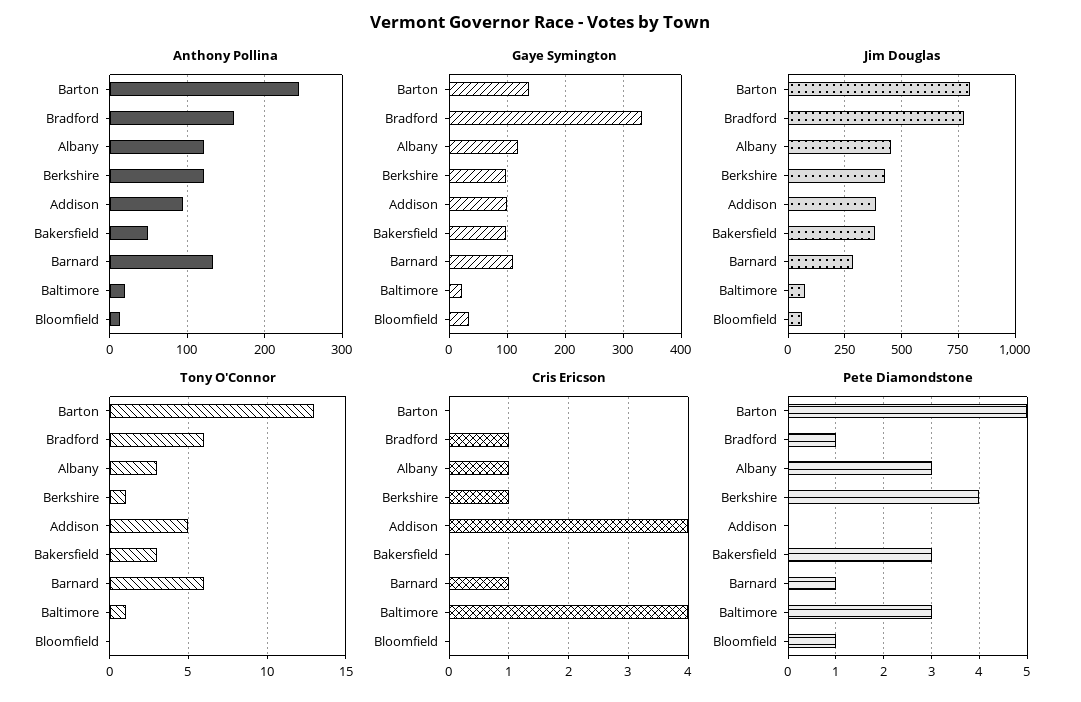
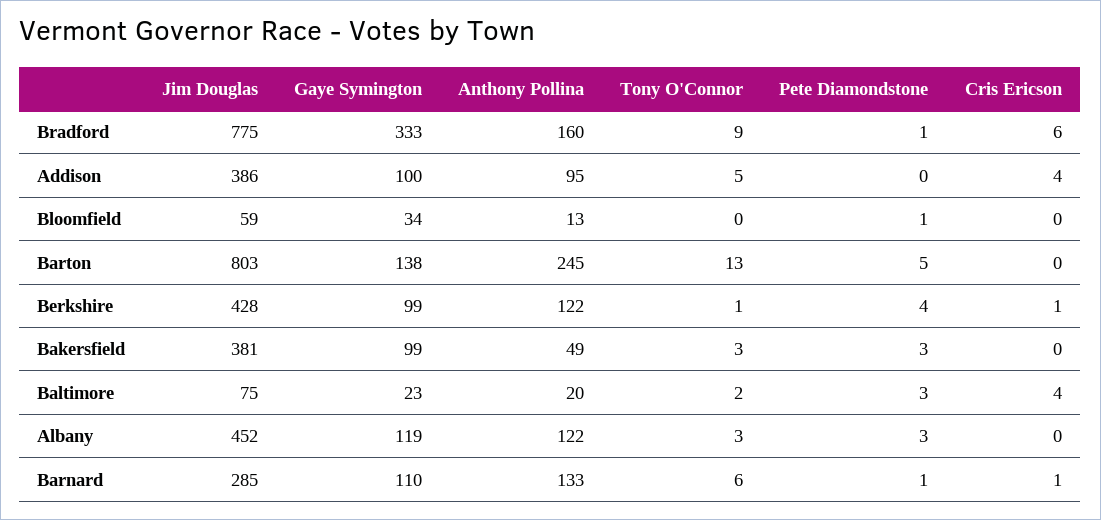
  {
    "Anthony Pollina": {
      "Barton": 245,
      "Bradford": 160,
      "Albany": 122,
      "Berkshire": 122,
      "Addison": 95,
      "Bakersfield": 49,
      "Barnard": 133,
      "Baltimore": 20,
      "Bloomfield": 13
    },
    "Gaye Symington": {
      "Barton": 138,
      "Bradford": 333,
      "Albany": 119,
      "Berkshire": 99,
      "Addison": 100,
      "Bakersfield": 99,
      "Barnard": 110,
      "Baltimore": 23,
      "Bloomfield": 34
    },
    "Jim Douglas": {
      "Barton": 803,
      "Bradford": 775,
      "Albany": 452,
      "Berkshire": 428,
      "Addison": 386,
      "Bakersfield": 381,
      "Barnard": 285,
      "Baltimore": 75,
      "Bloomfield": 59
    },
    "Tony O'Connor": {
      "Barton": 13,
-     "Bradford": 6,
+     "Bradford": 9,
      "Albany": 3,
      "Berkshire": 1,
      "Addison": 5,
      "Bakersfield": 3,
      "Barnard": 6,
-     "Baltimore": 1,
+     "Baltimore": 2,
      "Bloomfield": 0
    },
    "Cris Ericson": {
      "Barton": 0,
-     "Bradford": 1,
+     "Bradford": 6,
-     "Albany": 1,
+     "Albany": 0,
      "Berkshire": 1,
      "Addison": 4,
      "Bakersfield": 0,
      "Barnard": 1,
      "Baltimore": 4,
      "Bloomfield": 0
    },
    "Pete Diamondstone": {
      "Barton": 5,
      "Bradford": 1,
      "Albany": 3,
      "Berkshire": 4,
      "Addison": 0,
      "Bakersfield": 3,
      "Barnard": 1,
      "Baltimore": 3,
      "Bloomfield": 1
    }
  }

